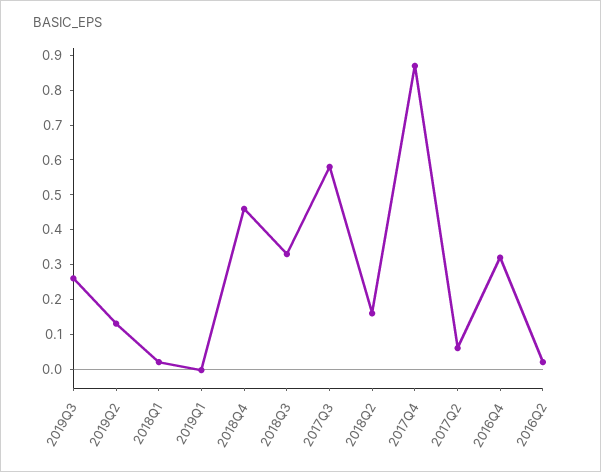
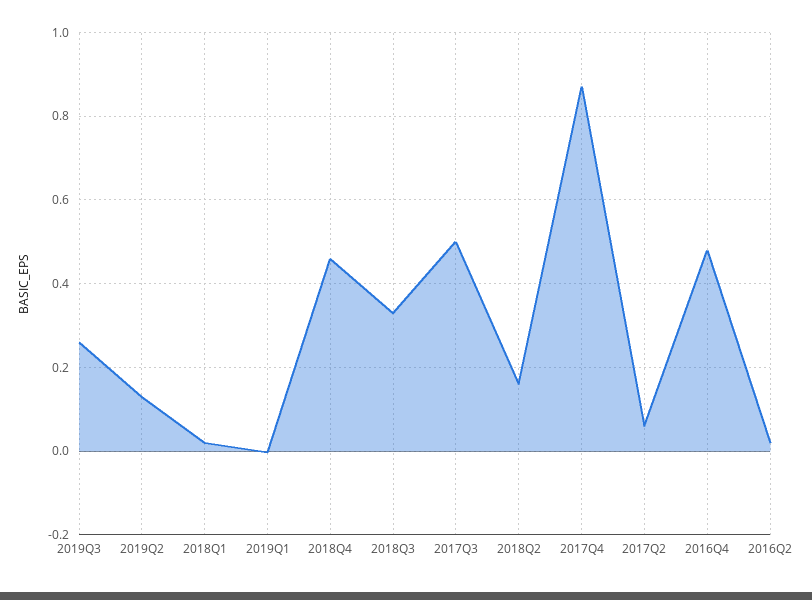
  {
    "2019Q3": 0.26,
    "2019Q2": 0.14,
    "2018Q1": 0.02,
    "2019Q1": 0,
    "2018Q4": 0.46,
    "2018Q3": 0.34,
-   "2017Q3": 0.575,
+   "2017Q3": 0.5,
    "2018Q2": 0.16,
    "2017Q4": 0.88,
    "2017Q2": 0.06,
-   "2016Q4": 0.325,
+   "2016Q4": 0.48,
    "2016Q2": 0.02
  }

